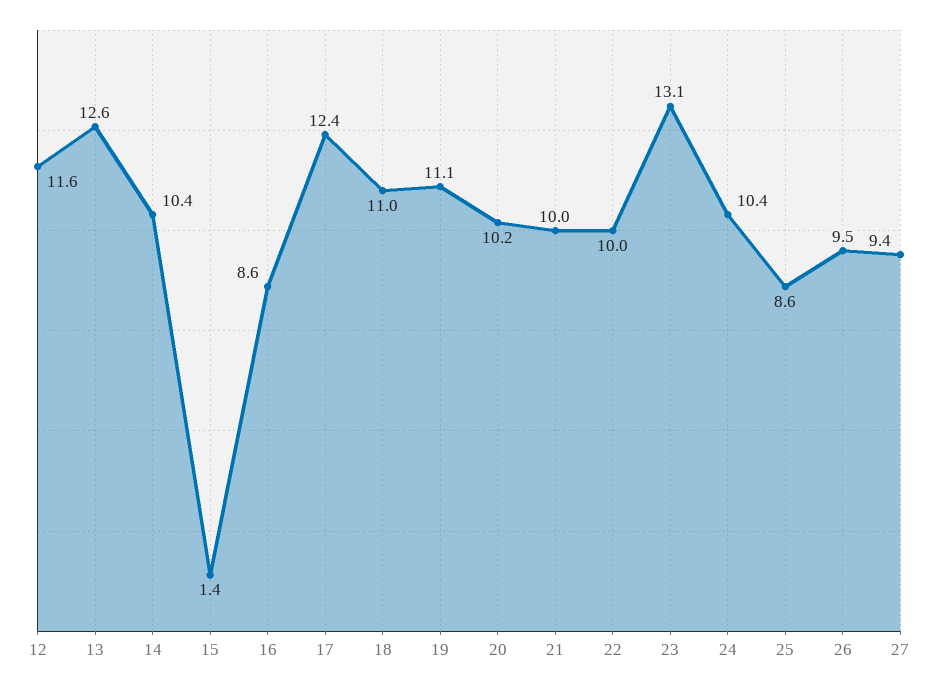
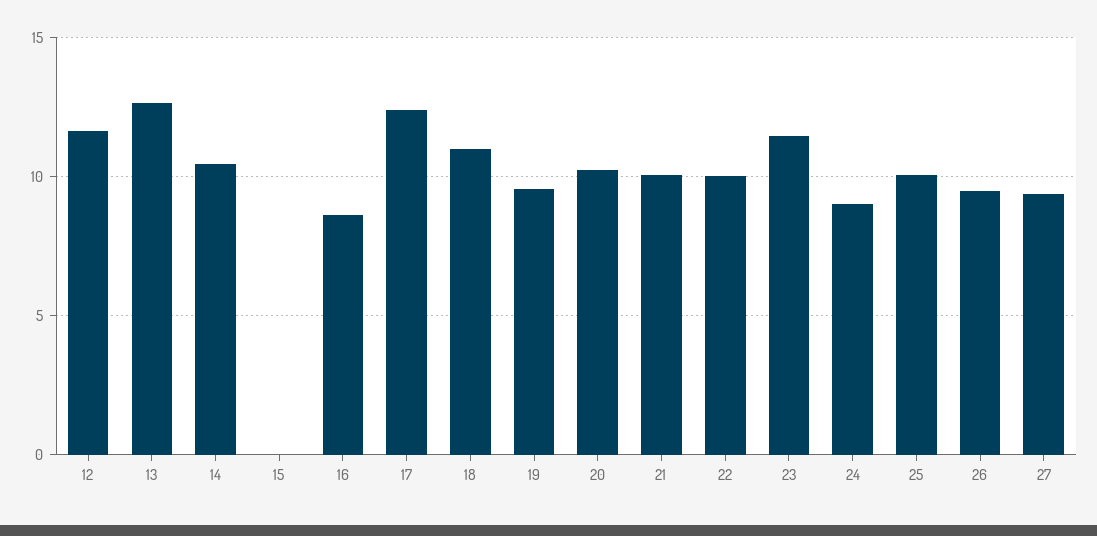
  {
    "12": 11.6,
    "13": 12.6,
    "14": 10.4,
-   "15": 1.4,
+   "15": 0,
    "16": 8.6,
    "17": 12.4,
    "18": 11,
-   "19": 11.1,
+   "19": 9.5,
    "20": 10.2,
    "21": 10,
    "22": 10,
-   "23": 13.1,
+   "23": 11.5,
-   "24": 10.4,
+   "24": 9,
-   "25": 8.6,
+   "25": 10,
    "26": 9.5,
    "27": 9.4
  }

